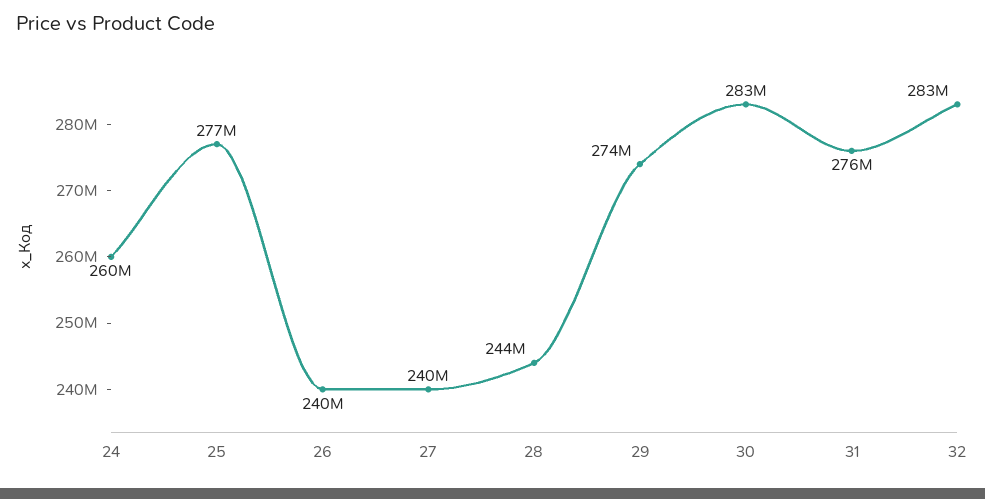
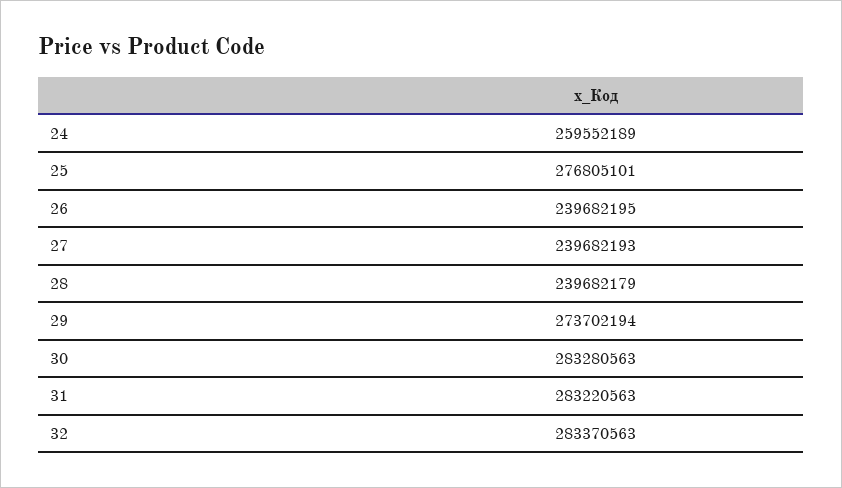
  {
    "24": 259552189,
    "25": 276805101,
    "26": 239682195,
    "27": 239682193,
-   "28": 244000000,
+   "28": 239682179,
    "29": 273702194,
    "30": 283280563,
-   "31": 276000000,
+   "31": 283220563,
    "32": 283370563
  }

